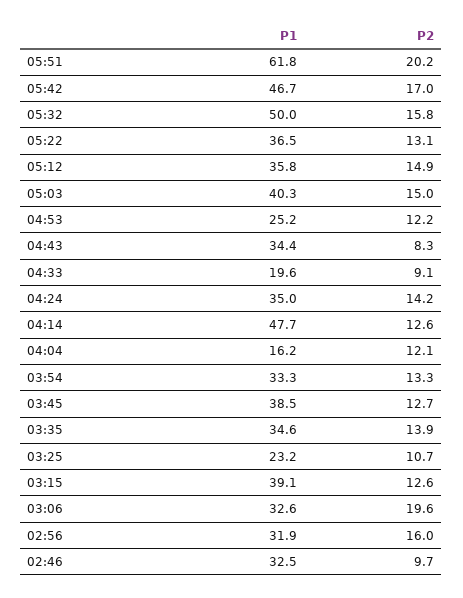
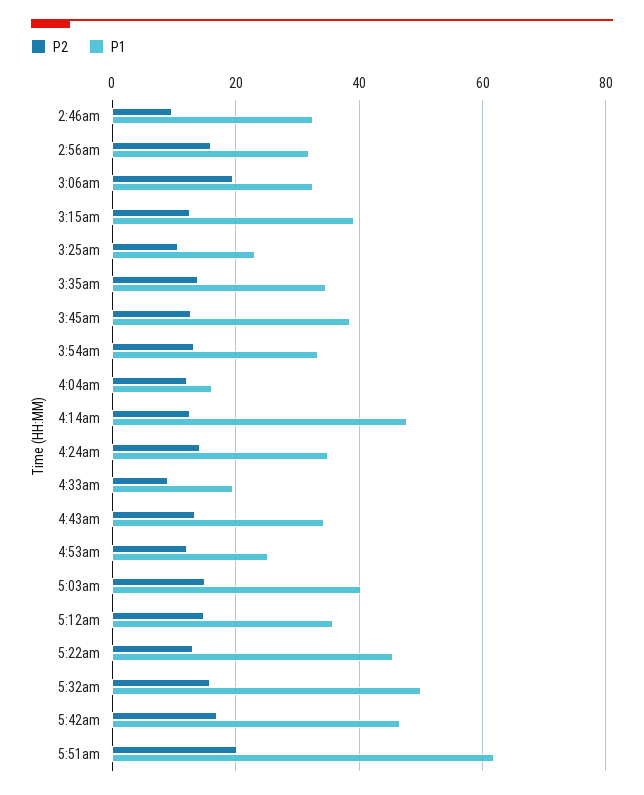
  {
    "P1": {
      "05:51": 61.8,
      "05:42": 46.7,
      "05:32": 50,
-     "05:22": 36.5,
+     "05:22": 46,
      "05:12": 35.8,
      "05:03": 40.3,
      "04:53": 25.2,
      "04:43": 34.4,
      "04:33": 19.6,
      "04:24": 35,
      "04:14": 47.7,
      "04:04": 16.2,
      "03:54": 33.3,
      "03:45": 38.5,
      "03:35": 34.6,
      "03:25": 23.2,
      "03:15": 39.1,
      "03:06": 32.6,
      "02:56": 31.9,
      "02:46": 32.5
    },
    "P2": {
      "05:51": 20.2,
      "05:42": 17,
      "05:32": 15.8,
      "05:22": 13.1,
      "05:12": 14.9,
      "05:03": 15,
      "04:53": 12.2,
-     "04:43": 8.3,
+     "04:43": 14,
      "04:33": 9.1,
      "04:24": 14.2,
      "04:14": 12.6,
      "04:04": 12.1,
      "03:54": 13.3,
      "03:45": 12.7,
      "03:35": 13.9,
      "03:25": 10.7,
      "03:15": 12.6,
      "03:06": 19.6,
      "02:56": 16,
      "02:46": 9.7
    }
  }

